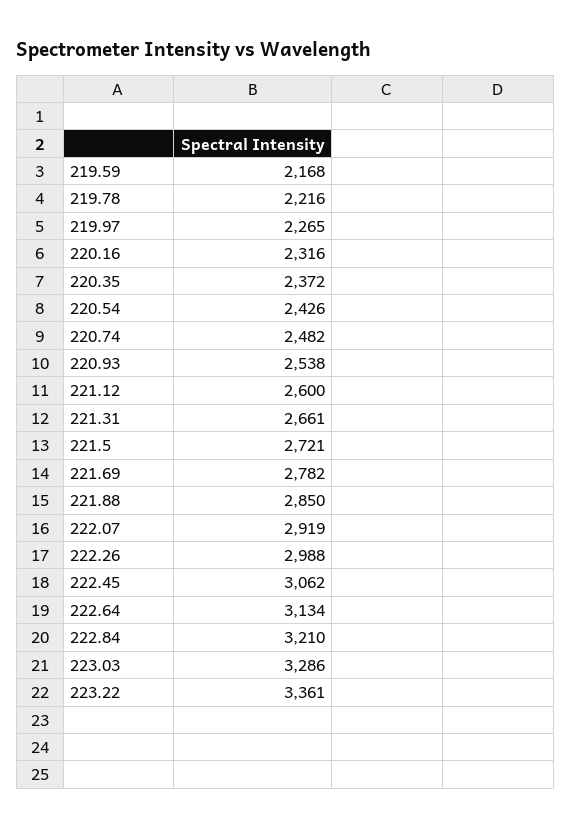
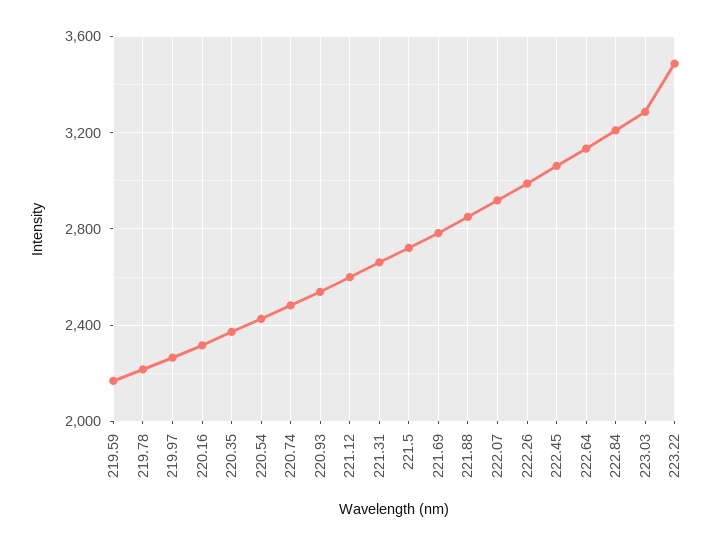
  {
    "219.59": 2168,
    "219.78": 2216,
    "219.97": 2265,
    "220.16": 2316,
    "220.35": 2372,
    "220.54": 2426,
    "220.74": 2482,
    "220.93": 2538,
    "221.12": 2600,
    "221.31": 2661,
    "221.5": 2721,
    "221.69": 2782,
    "221.88": 2850,
    "222.07": 2919,
    "222.26": 2988,
    "222.45": 3062,
    "222.64": 3134,
    "222.84": 3210,
    "223.03": 3286,
-   "223.22": 3361
+   "223.22": 3500
  }

